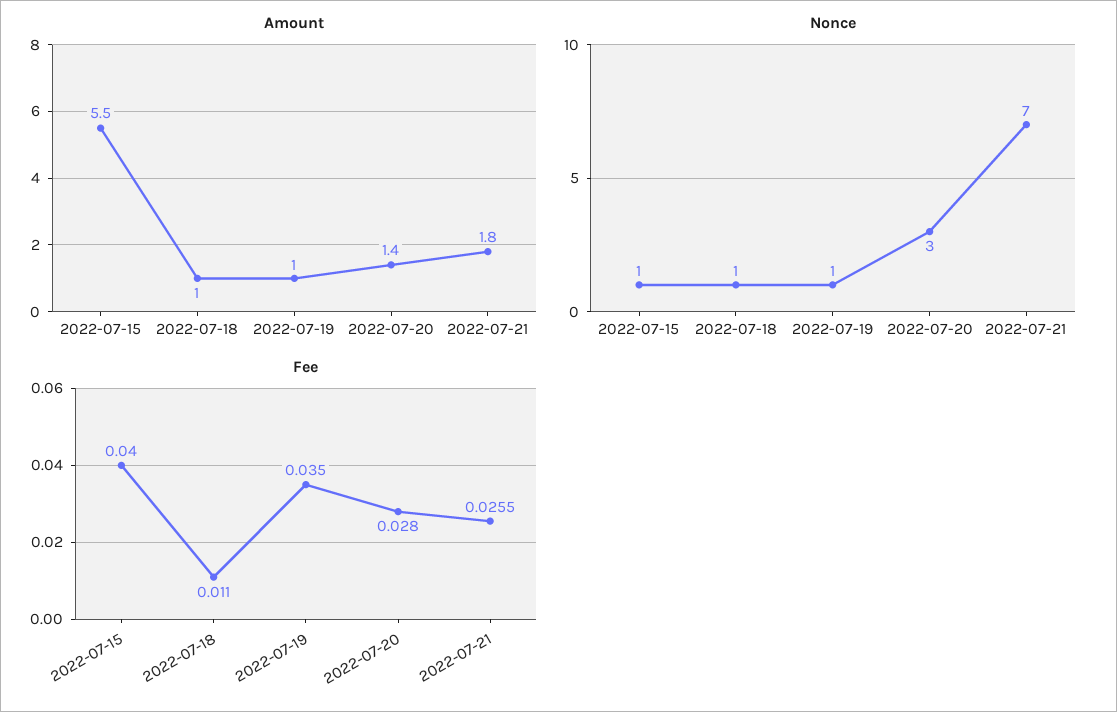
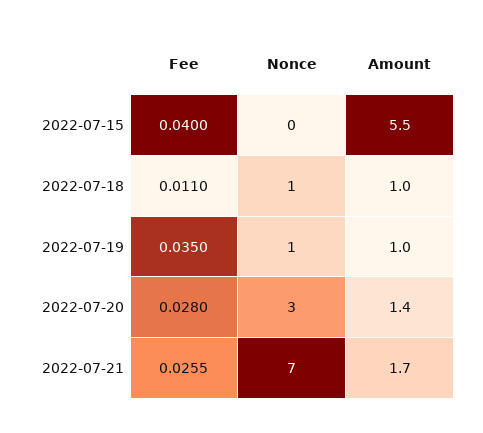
  {
    "Amount": {
      "2022-07-15": 5.5,
      "2022-07-18": 1,
      "2022-07-19": 1,
      "2022-07-20": 1.4,
-     "2022-07-21": 1.8
+     "2022-07-21": 1.7
    },
    "Nonce": {
-     "2022-07-15": 1,
+     "2022-07-15": 0,
      "2022-07-18": 1,
      "2022-07-19": 1,
      "2022-07-20": 3,
      "2022-07-21": 7
    },
    "Fee": {
      "2022-07-15": 0.04,
      "2022-07-18": 0.011,
      "2022-07-19": 0.035,
      "2022-07-20": 0.028,
      "2022-07-21": 0.0255
    }
  }

